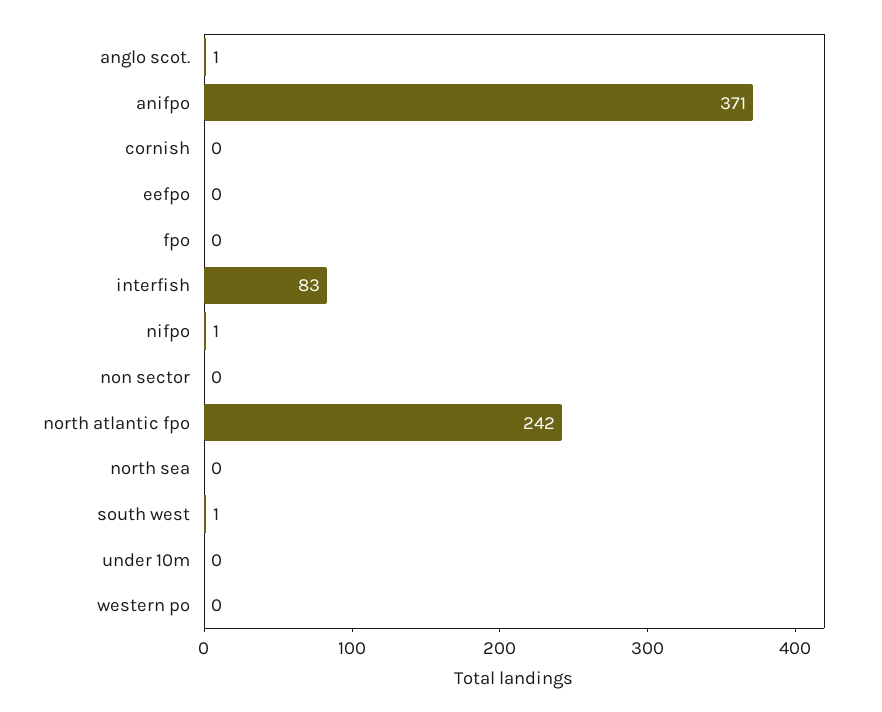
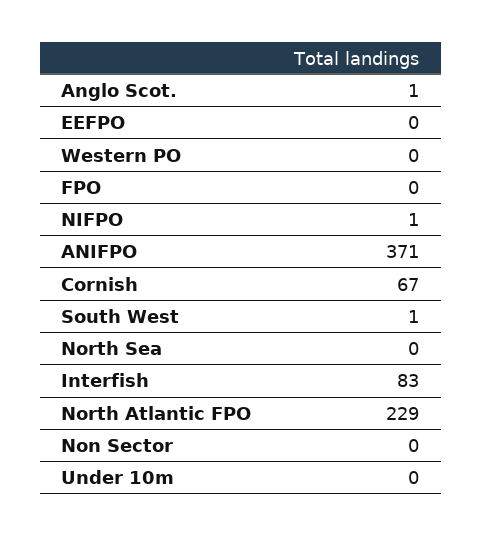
  {
    "anglo scot.": 1,
    "anifpo": 371,
-   "cornish": 0,
+   "cornish": 67,
    "eefpo": 0,
    "fpo": 0,
    "interfish": 83,
    "nifpo": 1,
    "non sector": 0,
-   "north atlantic fpo": 242,
+   "north atlantic fpo": 229,
    "north sea": 0,
    "south west": 1,
    "under 10m": 0,
    "western po": 0
  }

